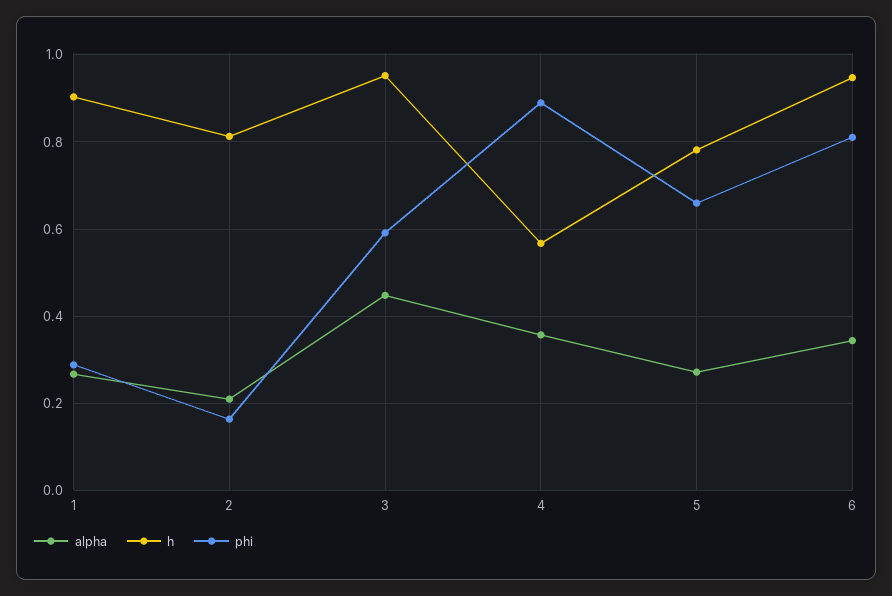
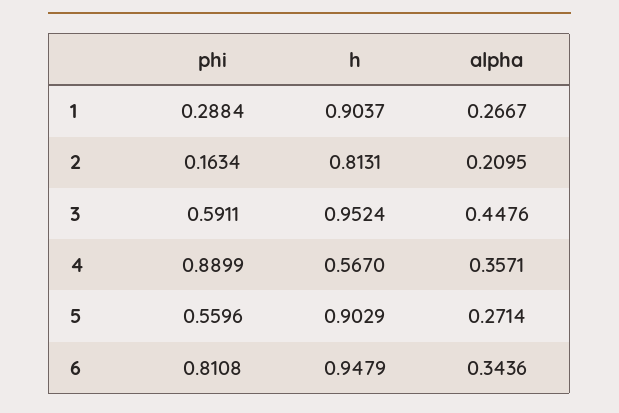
  {
    "alpha": {
      "1": 0.2667,
      "2": 0.2095,
      "3": 0.4476,
      "4": 0.3571,
      "5": 0.2714,
      "6": 0.3436
    },
    "h": {
      "1": 0.9037,
      "2": 0.8131,
      "3": 0.9524,
      "4": 0.567,
-     "5": 0.78,
+     "5": 0.9029,
      "6": 0.9479
    },
    "phi": {
      "1": 0.2884,
      "2": 0.1634,
      "3": 0.5911,
      "4": 0.8899,
-     "5": 0.66,
+     "5": 0.5596,
      "6": 0.8108
    }
  }

